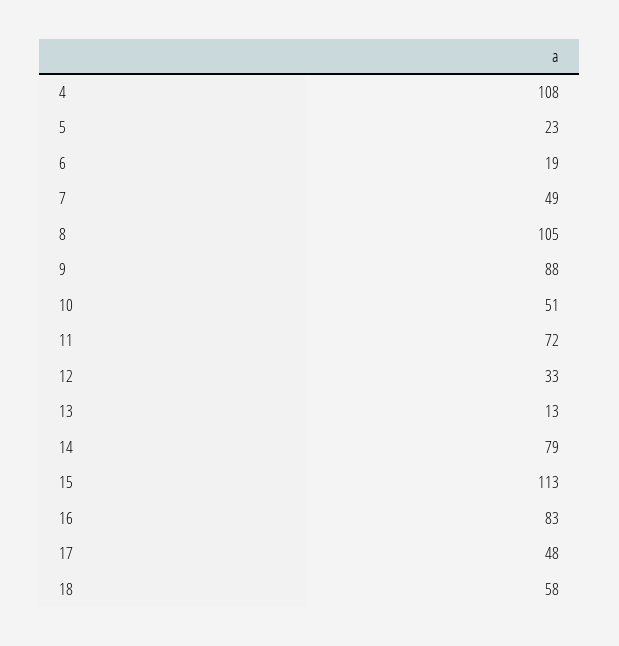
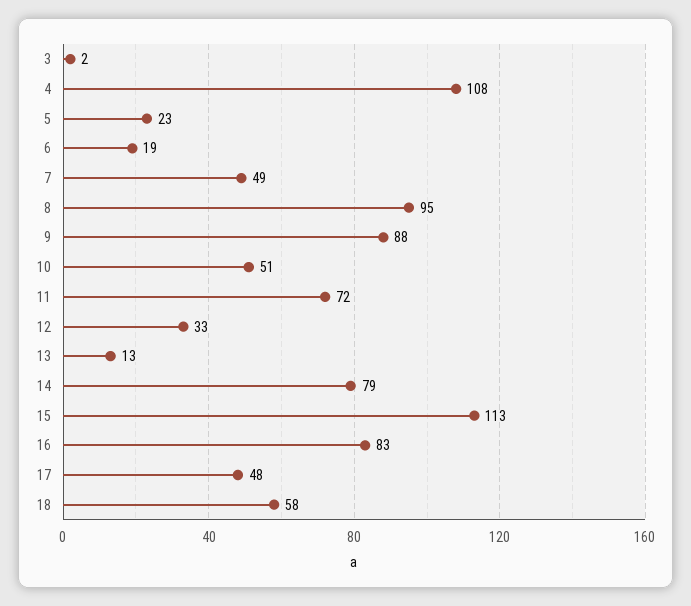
  {
    "4": 108,
    "5": 23,
    "6": 19,
    "7": 49,
-   "8": 105,
+   "8": 95,
    "9": 88,
    "10": 51,
    "11": 72,
    "12": 33,
    "13": 13,
    "14": 79,
    "15": 113,
    "16": 83,
    "17": 48,
-   "18": 58
+   "18": 58,
+   "3": 2
  }

